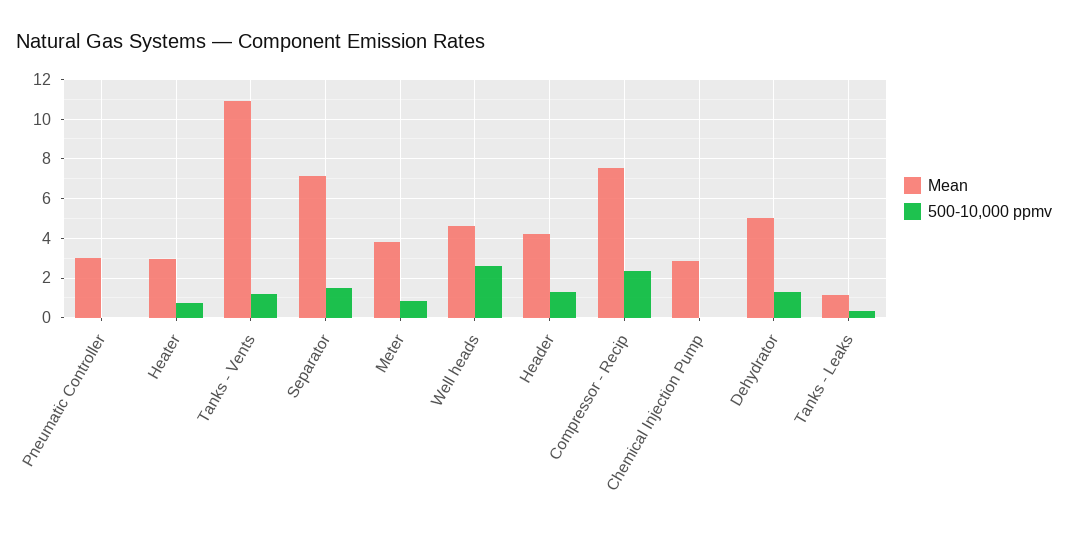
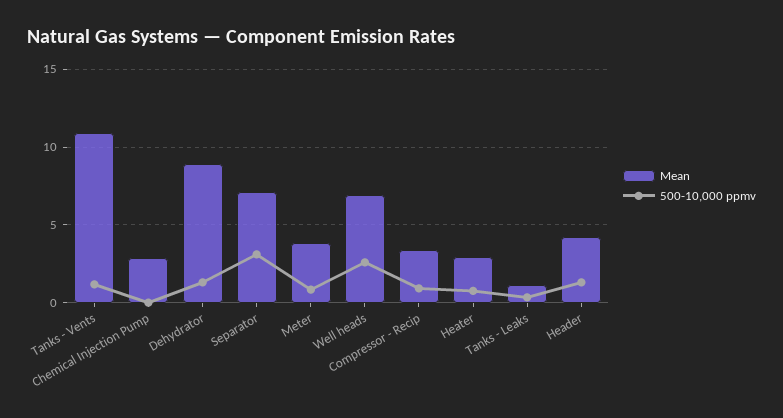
  {
    "Mean": {
-     "Pneumatic Controller": 3,
      "Heater": 3,
      "Tanks - Vents": 11,
      "Separator": 7,
      "Meter": 4,
-     "Well heads": 4.5,
+     "Well heads": 7,
      "Header": 4,
-     "Compressor - Recip": 7.5,
+     "Compressor - Recip": 3.5,
      "Chemical Injection Pump": 3,
-     "Dehydrator": 5,
+     "Dehydrator": 9,
      "Tanks - Leaks": 1
    },
    "500-10,000 ppmv": {
-     "Pneumatic Controller": 0,
      "Heater": 1,
      "Tanks - Vents": 1,
-     "Separator": 1.5,
+     "Separator": 3,
      "Meter": 1,
      "Well heads": 2.5,
      "Header": 1.5,
-     "Compressor - Recip": 2.5,
+     "Compressor - Recip": 1,
      "Chemical Injection Pump": 0,
      "Dehydrator": 1.5,
      "Tanks - Leaks": 0.5
    }
  }

